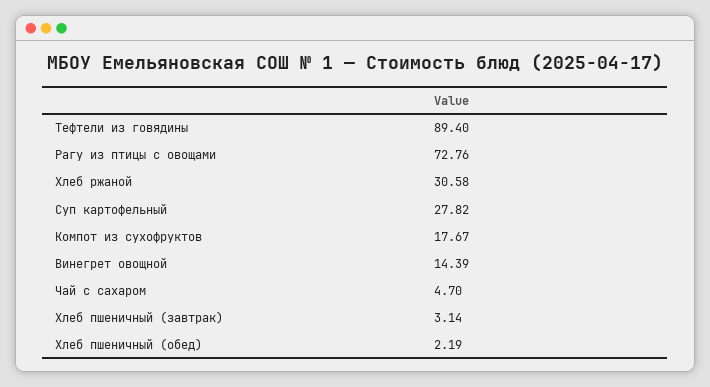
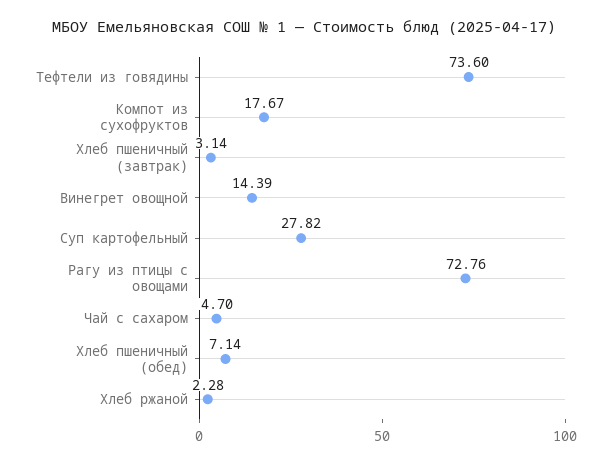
  {
-   "Тефтели из говядины": 89.4,
+   "Тефтели из говядины": 73.6,
    "Рагу из птицы с овощами": 72.76,
-   "Хлеб ржаной": 30.58,
+   "Хлеб ржаной": 2.28,
    "Суп картофельный": 27.82,
    "Компот из сухофруктов": 17.67,
    "Винегрет овощной": 14.39,
    "Чай с сахаром": 4.7,
    "Хлеб пшеничный (завтрак)": 3.14,
-   "Хлеб пшеничный (обед)": 2.19
+   "Хлеб пшеничный (обед)": 7.14
  }

